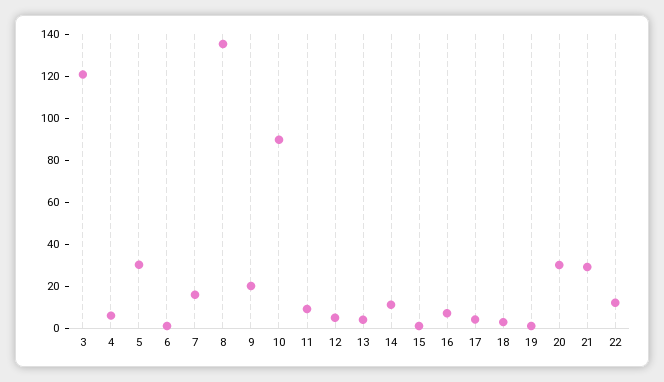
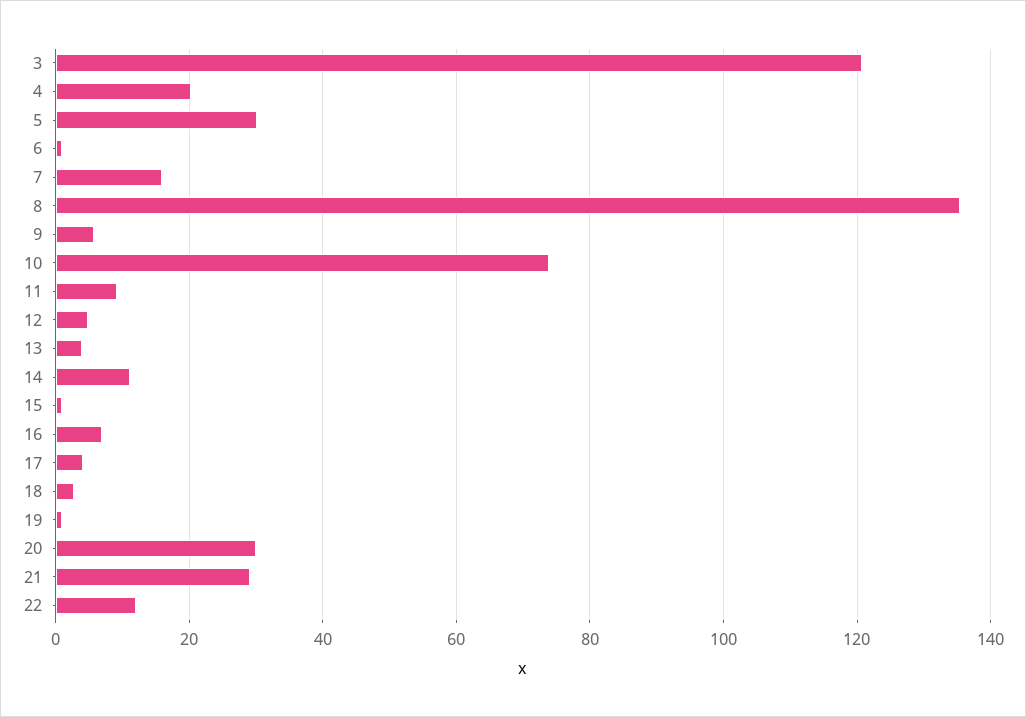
  {
    "3": 120,
-   "4": 5,
+   "4": 20,
    "5": 30,
    "6": 2,
    "7": 16,
    "8": 136,
-   "9": 20,
+   "9": 6,
-   "10": 90,
+   "10": 74,
    "11": 10,
    "12": 4,
    "13": 4,
    "14": 12,
    "15": 2,
    "16": 8,
    "17": 4,
    "18": 2,
    "19": 2,
    "20": 30,
    "21": 30,
    "22": 12
  }

